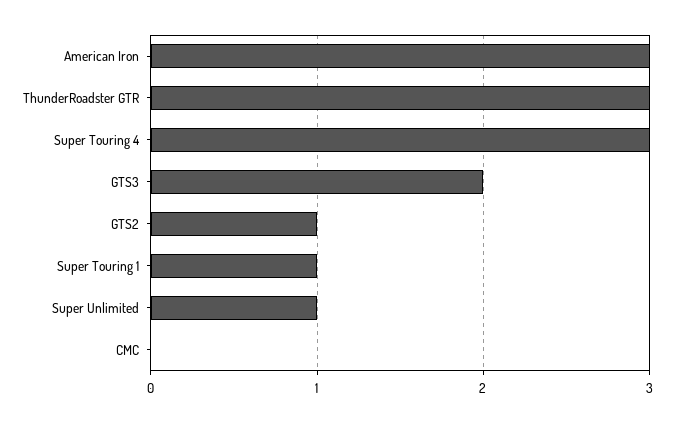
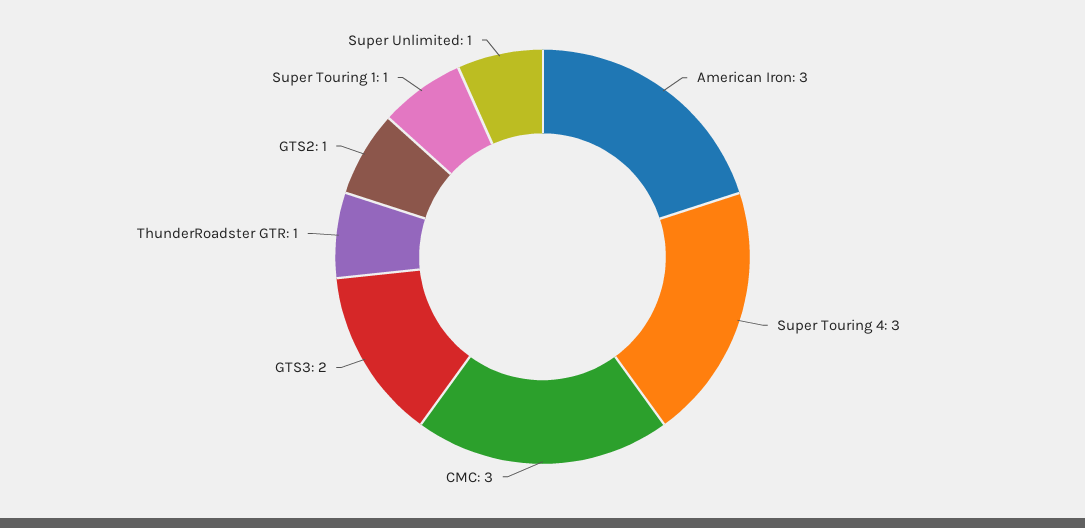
  {
    "American Iron": 3,
-   "ThunderRoadster GTR": 3,
+   "ThunderRoadster GTR": 1,
    "Super Touring 4": 3,
    "GTS3": 2,
    "GTS2": 1,
    "Super Touring 1": 1,
    "Super Unlimited": 1,
-   "CMC": 0
+   "CMC": 3
  }

